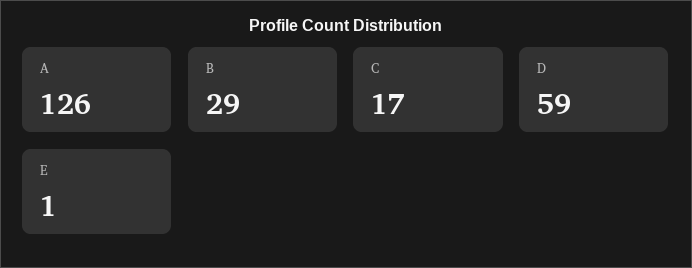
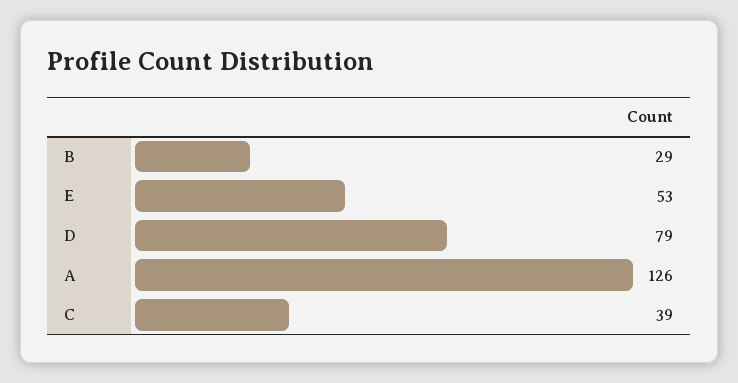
  {
    "A": 126,
    "B": 29,
-   "C": 17,
+   "C": 39,
-   "D": 59,
+   "D": 79,
-   "E": 1
+   "E": 53
  }

